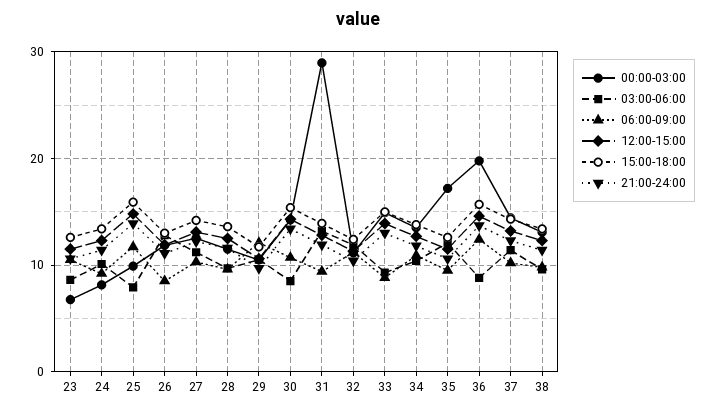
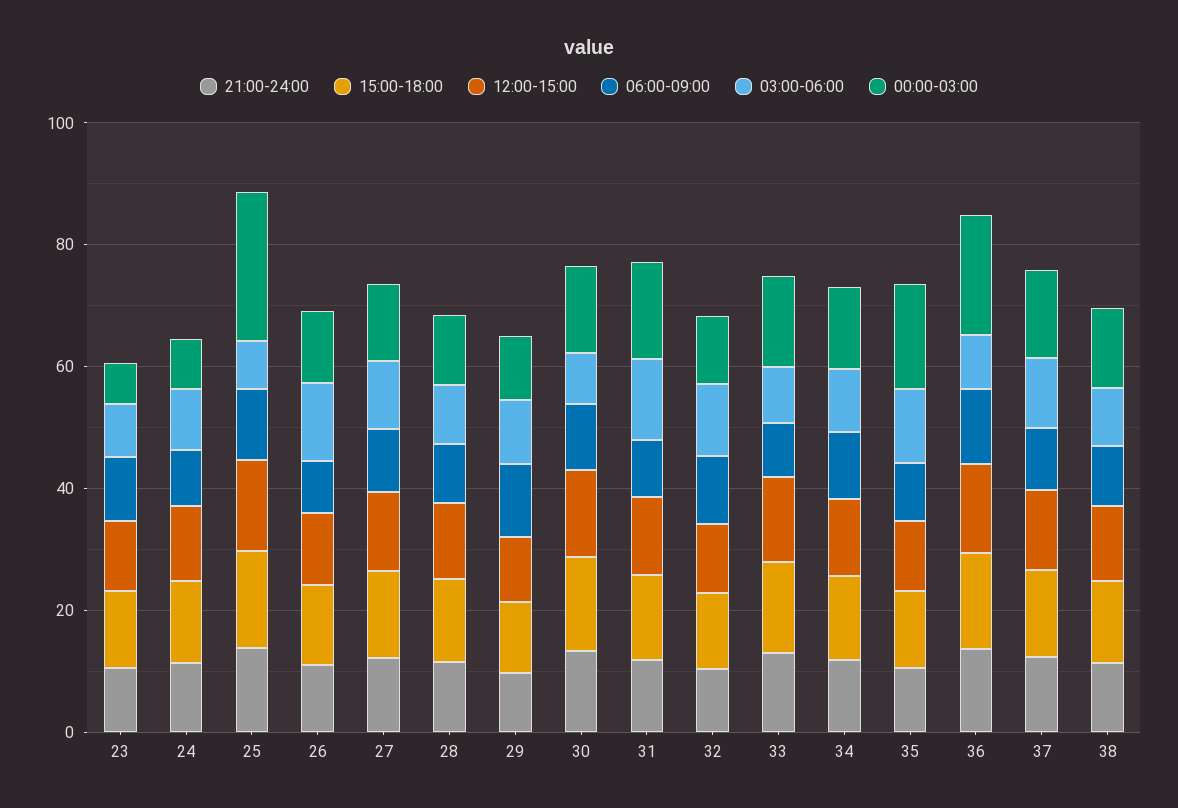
  {
    "00:00-03:00": {
      "23": 7,
      "24": 8,
-     "25": 10,
+     "25": 25,
      "26": 12,
      "27": 13,
      "28": 12,
      "29": 10,
      "30": 14,
-     "31": 29,
+     "31": 15,
      "32": 11,
      "33": 15,
      "34": 14,
      "35": 17,
      "36": 20,
      "37": 14,
      "38": 13
    },
    "03:00-06:00": {
      "23": 9,
      "24": 10,
      "25": 8,
      "26": 13,
      "27": 11,
      "28": 10,
      "29": 11,
      "30": 9,
      "31": 13,
      "32": 12,
      "33": 9,
      "34": 10,
      "35": 12,
      "36": 9,
      "37": 11,
      "38": 10
    },
    "06:00-09:00": {
      "23": 11,
      "24": 9,
      "25": 12,
      "26": 9,
      "27": 10,
      "28": 10,
      "29": 12,
      "30": 11,
      "31": 9,
      "32": 11,
      "33": 9,
      "34": 11,
      "35": 10,
      "36": 12,
      "37": 10,
      "38": 10
    },
    "12:00-15:00": {
      "23": 12,
      "24": 12,
      "25": 15,
      "26": 12,
      "27": 13,
      "28": 13,
      "29": 11,
      "30": 14,
      "31": 13,
      "32": 11,
      "33": 14,
      "34": 13,
      "35": 12,
      "36": 15,
      "37": 13,
      "38": 12
    },
    "15:00-18:00": {
      "23": 13,
      "24": 13,
      "25": 16,
      "26": 13,
      "27": 14,
      "28": 14,
      "29": 12,
      "30": 15,
      "31": 14,
      "32": 12,
      "33": 15,
      "34": 14,
      "35": 13,
      "36": 16,
      "37": 14,
      "38": 13
    },
    "21:00-24:00": {
      "23": 11,
      "24": 11,
      "25": 14,
      "26": 11,
      "27": 12,
      "28": 12,
      "29": 10,
      "30": 13,
      "31": 12,
      "32": 10,
      "33": 13,
      "34": 12,
      "35": 11,
      "36": 14,
      "37": 12,
      "38": 11
    }
  }

